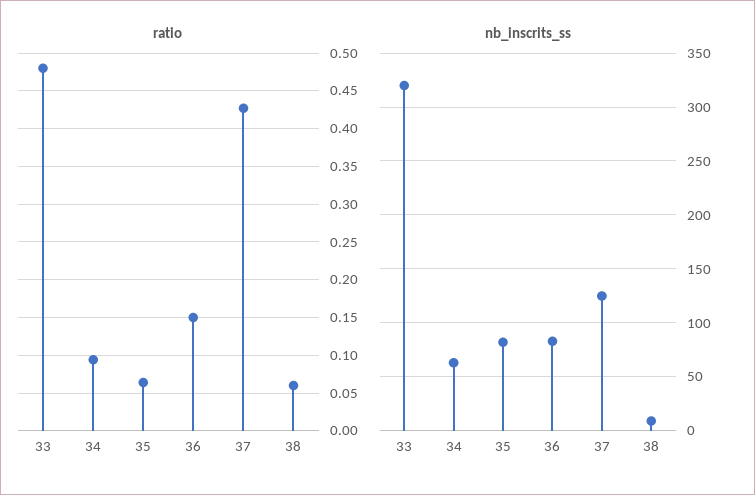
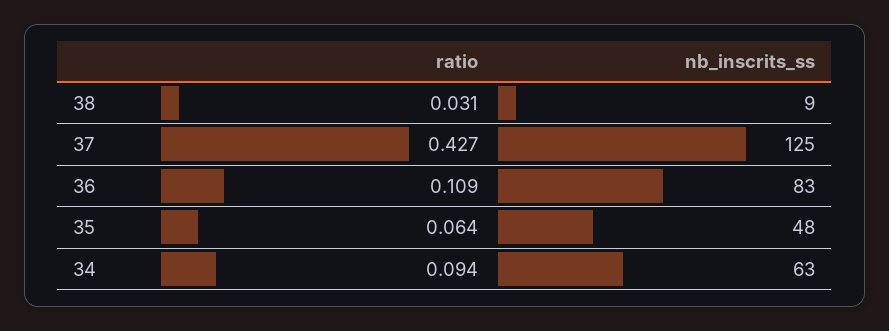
  {
    "ratio": {
-     "33": 0.48,
      "34": 0.094,
      "35": 0.064,
-     "36": 0.15,
+     "36": 0.109,
      "37": 0.427,
-     "38": 0.06
+     "38": 0.031
    },
    "nb_inscrits_ss": {
-     "33": 320,
      "34": 63,
-     "35": 80,
+     "35": 48,
      "36": 83,
      "37": 125,
      "38": 9
    }
  }

